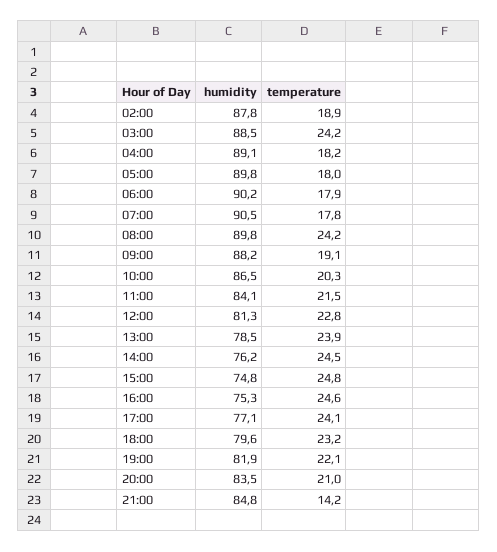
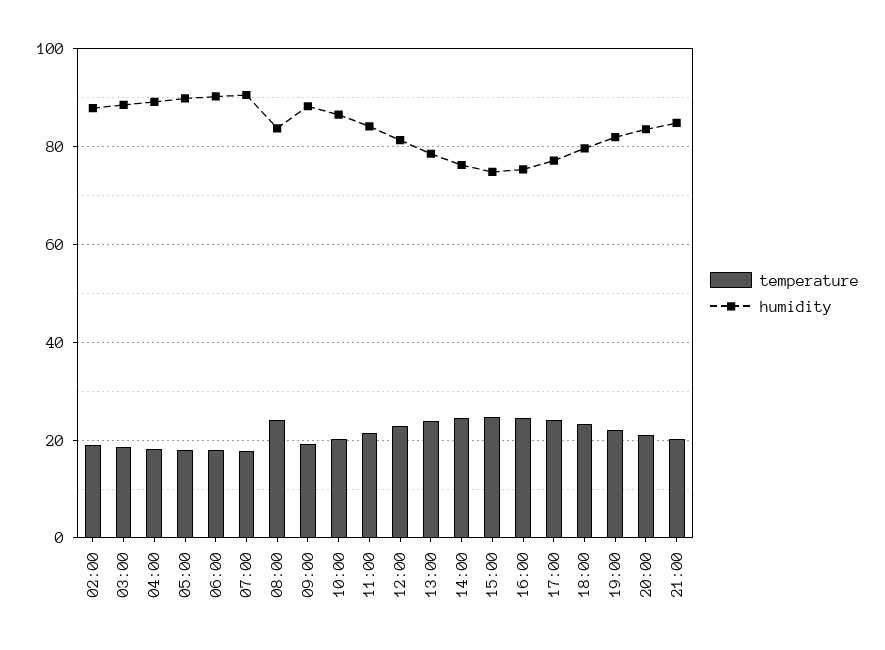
  {
    "humidity": {
      "02:00": 87.8,
      "03:00": 88.5,
      "04:00": 89.1,
      "05:00": 89.8,
      "06:00": 90.2,
      "07:00": 90.5,
-     "08:00": 89.8,
+     "08:00": 84,
      "09:00": 88.2,
      "10:00": 86.5,
      "11:00": 84.1,
      "12:00": 81.3,
      "13:00": 78.5,
      "14:00": 76.2,
      "15:00": 74.8,
      "16:00": 75.3,
      "17:00": 77.1,
      "18:00": 79.6,
      "19:00": 81.9,
      "20:00": 83.5,
      "21:00": 84.8
    },
    "temperature": {
      "02:00": 18.9,
-     "03:00": 24.2,
+     "03:00": 18,
      "04:00": 18.2,
      "05:00": 18,
      "06:00": 17.9,
      "07:00": 17.8,
      "08:00": 24.2,
      "09:00": 19.1,
      "10:00": 20.3,
      "11:00": 21.5,
      "12:00": 22.8,
      "13:00": 23.9,
      "14:00": 24.5,
      "15:00": 24.8,
      "16:00": 24.6,
      "17:00": 24.1,
      "18:00": 23.2,
      "19:00": 22.1,
      "20:00": 21,
-     "21:00": 14.2
+     "21:00": 20
    }
  }

